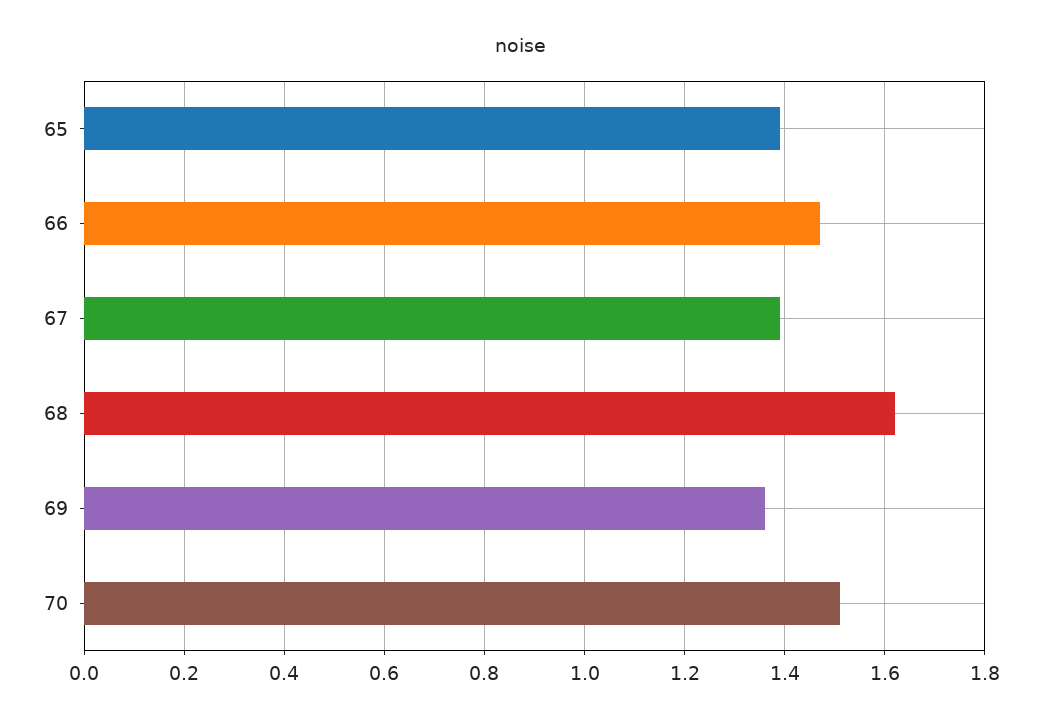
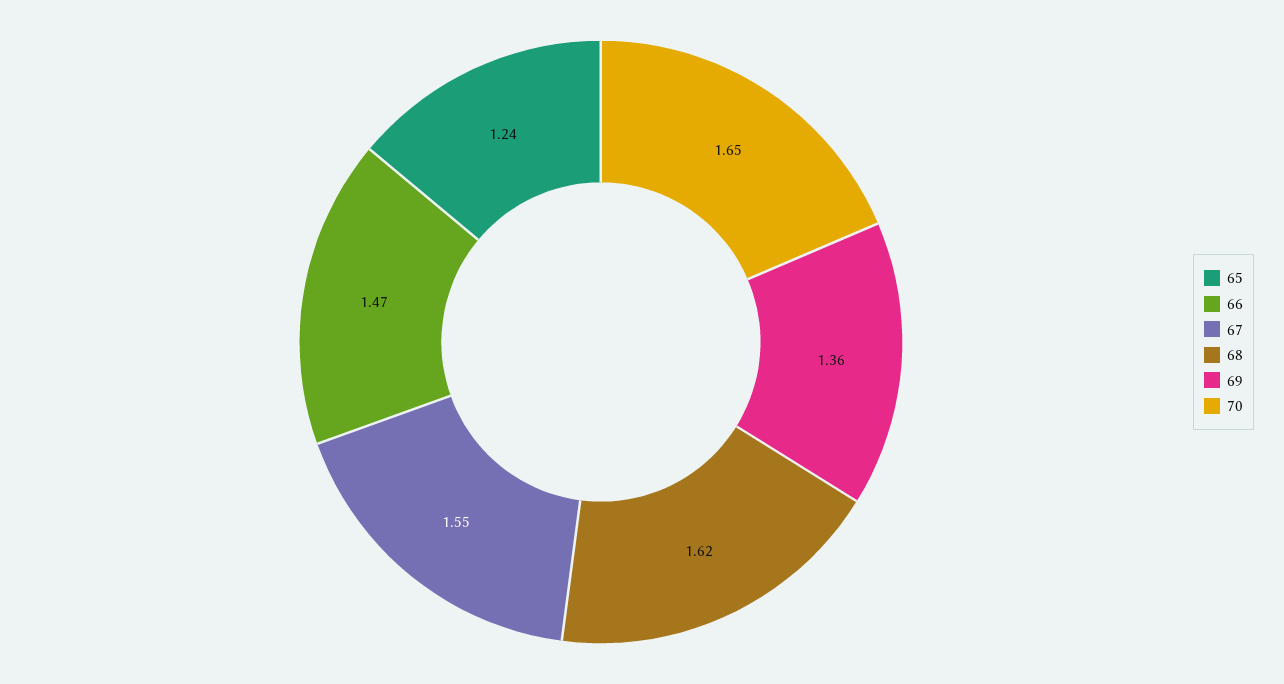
  {
-   "65": 1.4,
+   "65": 1.24,
    "66": 1.47,
-   "67": 1.4,
+   "67": 1.55,
    "68": 1.62,
    "69": 1.36,
-   "70": 1.5
+   "70": 1.65
  }

